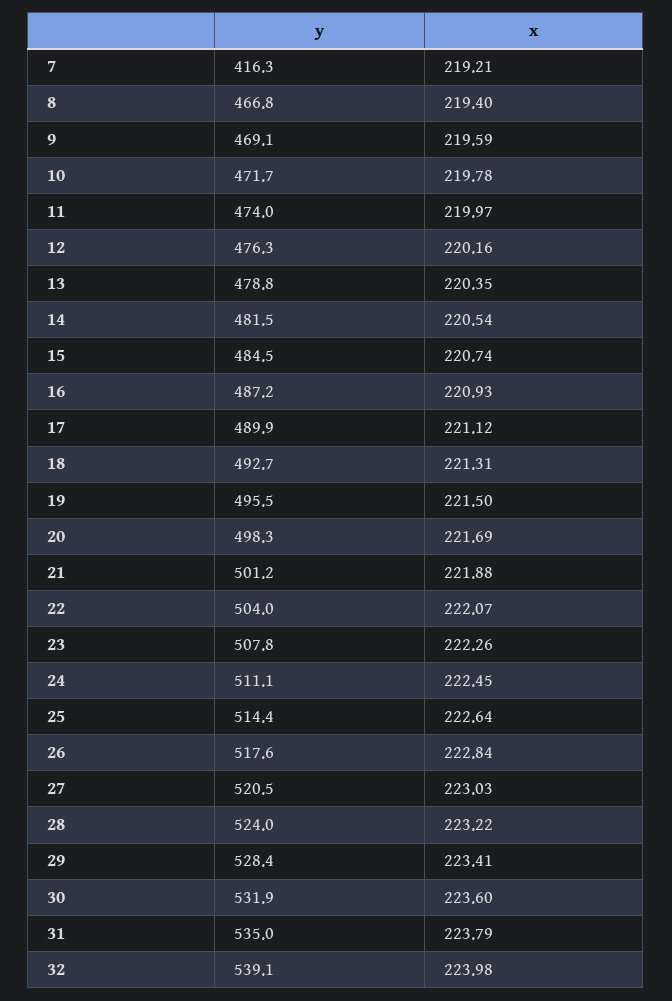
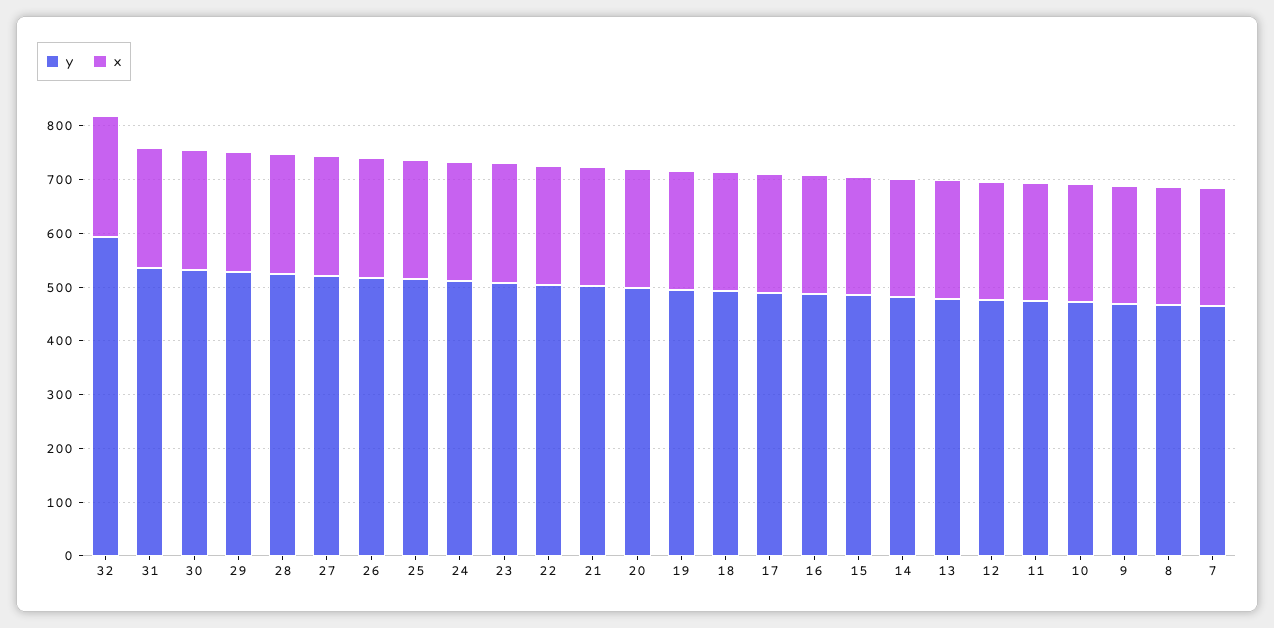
  {
    "y": {
-     "7": 416.3,
+     "7": 460,
      "8": 466.8,
      "9": 469.1,
      "10": 471.7,
      "11": 474,
      "12": 476.3,
      "13": 478.8,
      "14": 481.5,
      "15": 484.5,
      "16": 487.2,
      "17": 489.9,
      "18": 492.7,
      "19": 495.5,
      "20": 498.3,
      "21": 501.2,
      "22": 504,
      "23": 507.8,
      "24": 511.1,
      "25": 514.4,
      "26": 517.6,
      "27": 520.5,
      "28": 524,
      "29": 528.4,
      "30": 531.9,
      "31": 535,
-     "32": 539.1
+     "32": 600
    },
    "x": {
      "7": 219.21,
      "8": 219.4,
      "9": 219.59,
      "10": 219.78,
      "11": 219.97,
      "12": 220.16,
      "13": 220.35,
      "14": 220.54,
      "15": 220.74,
      "16": 220.93,
      "17": 221.12,
      "18": 221.31,
      "19": 221.5,
      "20": 221.69,
      "21": 221.88,
      "22": 222.07,
      "23": 222.26,
      "24": 222.45,
      "25": 222.64,
      "26": 222.84,
      "27": 223.03,
      "28": 223.22,
      "29": 223.41,
      "30": 223.6,
      "31": 223.79,
      "32": 223.98
    }
  }

